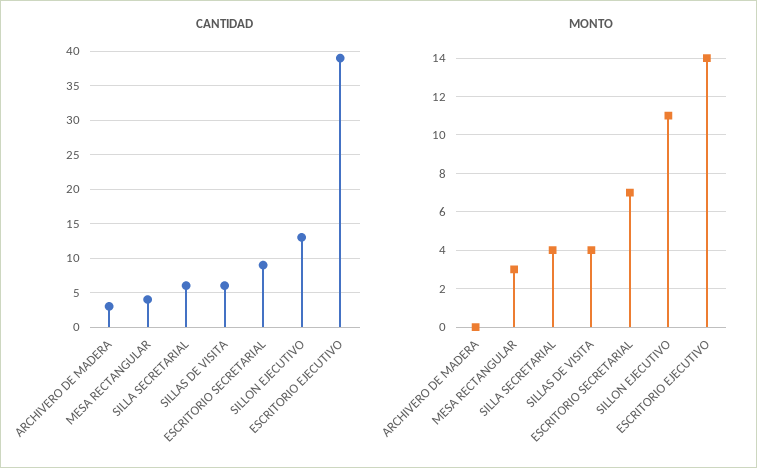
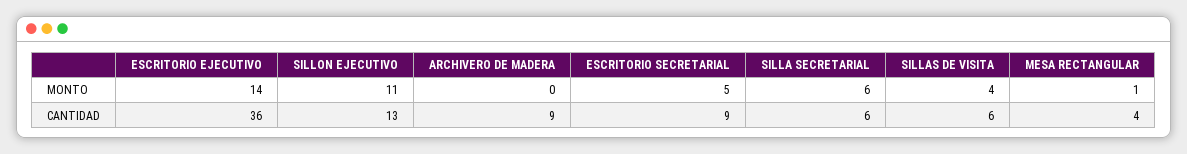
  {
    "CANTIDAD": {
-     "ARCHIVERO DE MADERA": 3,
+     "ARCHIVERO DE MADERA": 9,
      "MESA RECTANGULAR": 4,
      "SILLA SECRETARIAL": 6,
      "SILLAS DE VISITA": 6,
      "ESCRITORIO SECRETARIAL": 9,
      "SILLON EJECUTIVO": 13,
-     "ESCRITORIO EJECUTIVO": 39
+     "ESCRITORIO EJECUTIVO": 36
    },
    "MONTO": {
      "ARCHIVERO DE MADERA": 0,
-     "MESA RECTANGULAR": 3,
+     "MESA RECTANGULAR": 1,
-     "SILLA SECRETARIAL": 4,
+     "SILLA SECRETARIAL": 6,
      "SILLAS DE VISITA": 4,
-     "ESCRITORIO SECRETARIAL": 7,
+     "ESCRITORIO SECRETARIAL": 5,
      "SILLON EJECUTIVO": 11,
      "ESCRITORIO EJECUTIVO": 14
    }
  }

